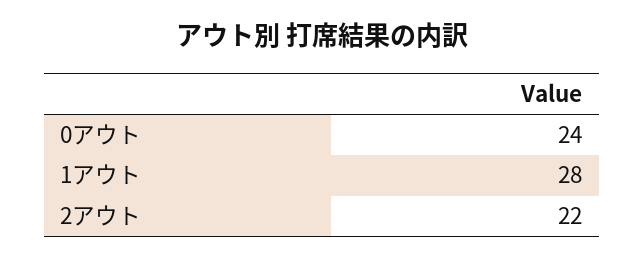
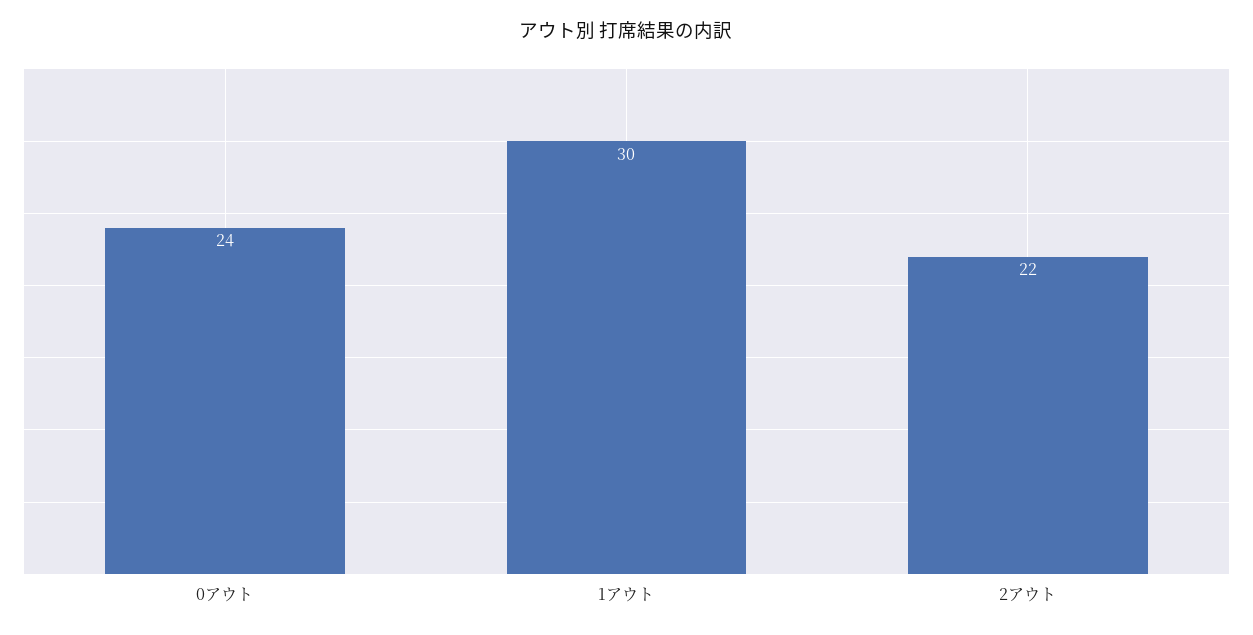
  {
    "0アウト": 24,
-   "1アウト": 28,
+   "1アウト": 30,
    "2アウト": 22
  }

